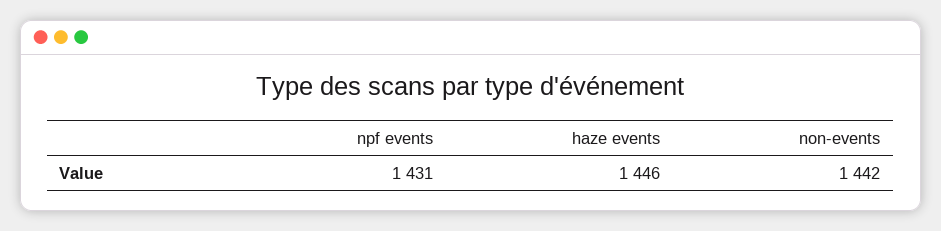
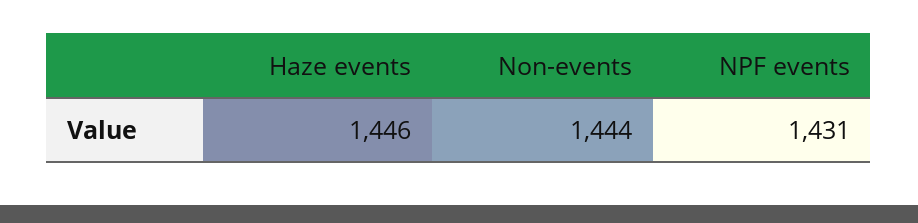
  {
    "npf events": 1431,
    "haze events": 1446,
-   "non-events": 1442
+   "non-events": 1444
  }

